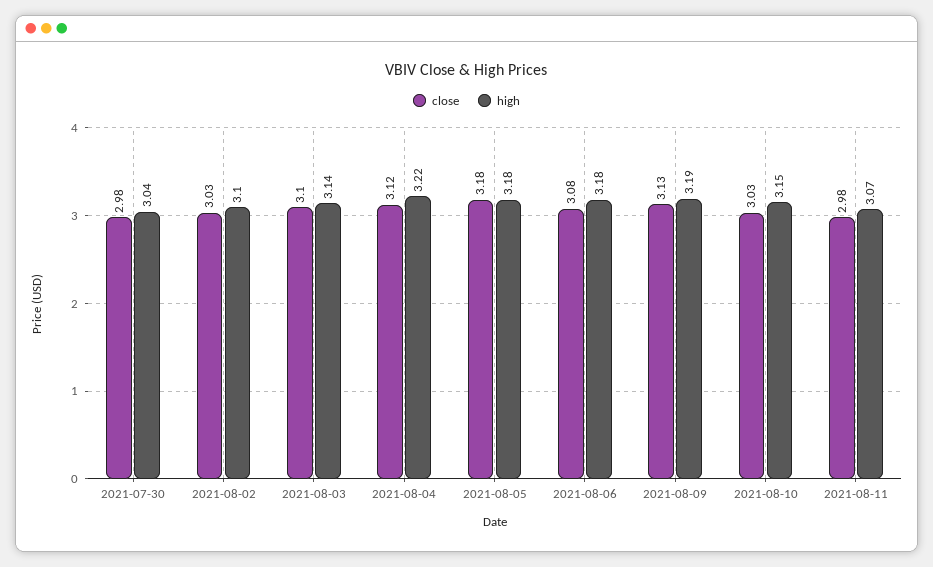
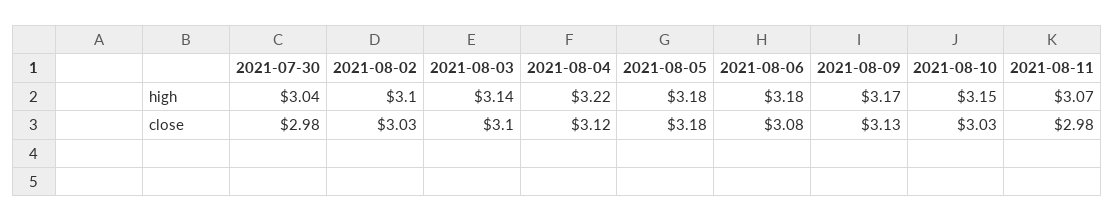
  {
    "close": {
      "2021-07-30": 2.98,
      "2021-08-02": 3.03,
      "2021-08-03": 3.1,
      "2021-08-04": 3.12,
      "2021-08-05": 3.18,
      "2021-08-06": 3.08,
      "2021-08-09": 3.13,
      "2021-08-10": 3.03,
      "2021-08-11": 2.98
    },
    "high": {
      "2021-07-30": 3.04,
      "2021-08-02": 3.1,
      "2021-08-03": 3.14,
      "2021-08-04": 3.22,
      "2021-08-05": 3.18,
      "2021-08-06": 3.18,
-     "2021-08-09": 3.19,
+     "2021-08-09": 3.17,
      "2021-08-10": 3.15,
      "2021-08-11": 3.07
    }
  }

